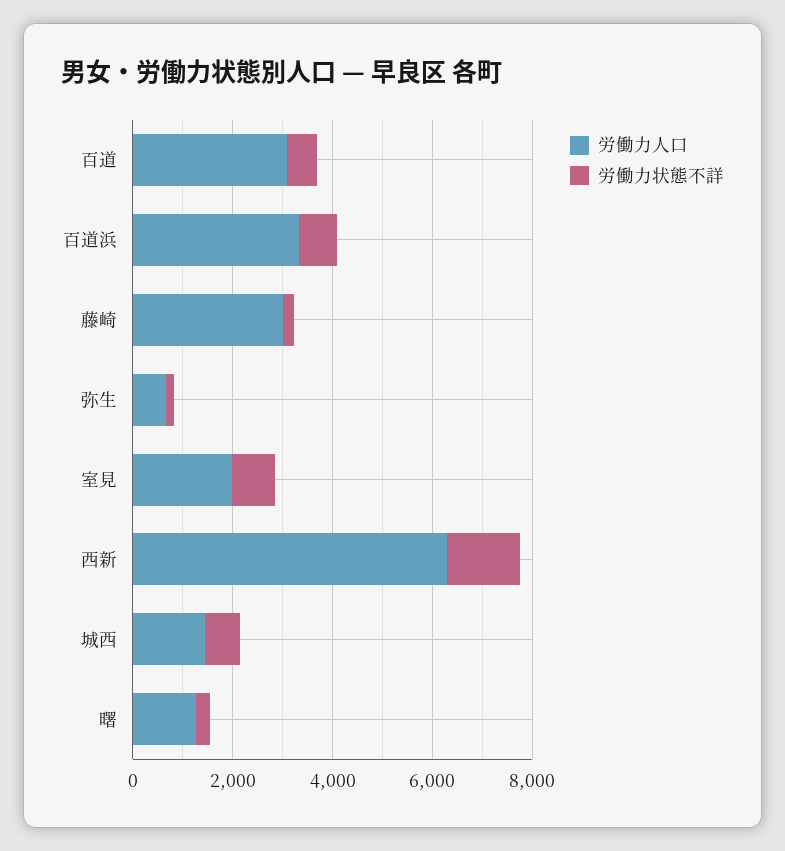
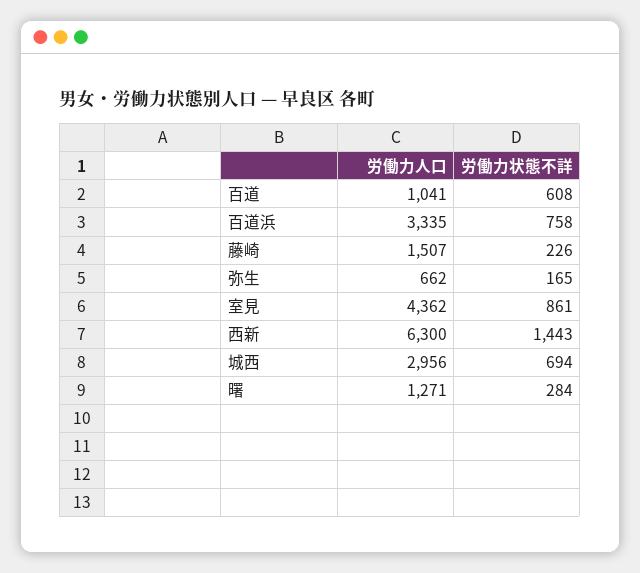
  {
    "労働力人口": {
-     "百道": 3000,
+     "百道": 1041,
      "百道浜": 3335,
-     "藤崎": 3000,
+     "藤崎": 1507,
      "弥生": 662,
-     "室見": 2000,
+     "室見": 4362,
      "西新": 6300,
-     "城西": 1500,
+     "城西": 2956,
      "曙": 1271
    },
    "労働力状態不詳": {
      "百道": 608,
      "百道浜": 758,
      "藤崎": 226,
      "弥生": 165,
      "室見": 861,
      "西新": 1443,
      "城西": 694,
      "曙": 284
    }
  }

